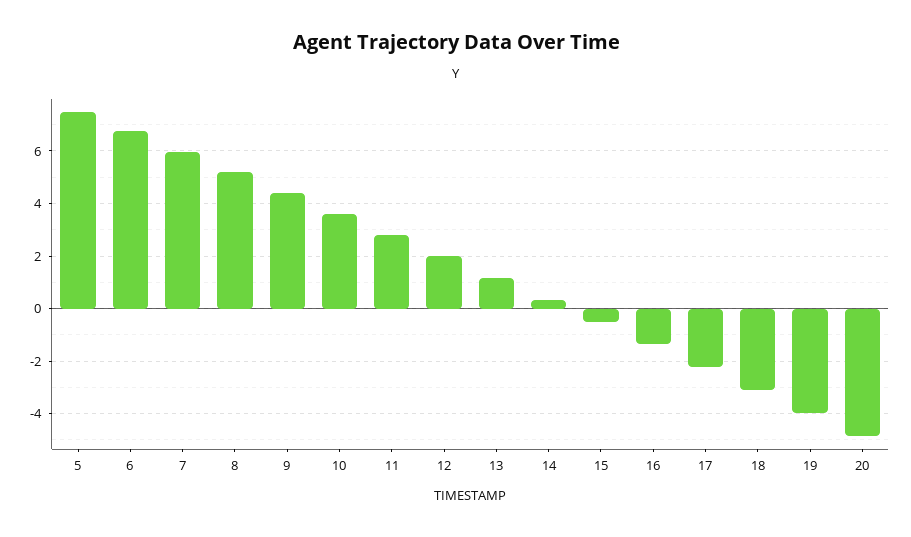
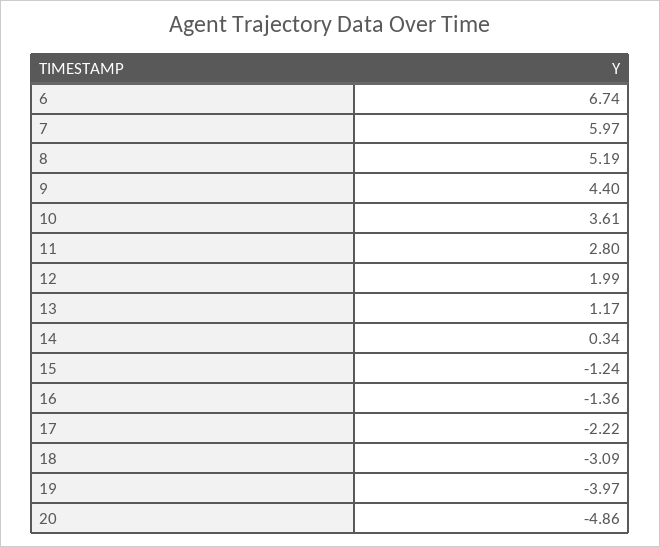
  {
-   "5": 7.5,
    "6": 6.74,
    "7": 5.97,
    "8": 5.19,
    "9": 4.4,
    "10": 3.61,
    "11": 2.8,
    "12": 1.99,
    "13": 1.17,
    "14": 0.34,
-   "15": -0.5,
+   "15": -1.24,
    "16": -1.36,
    "17": -2.22,
    "18": -3.09,
    "19": -3.97,
    "20": -4.86
  }

